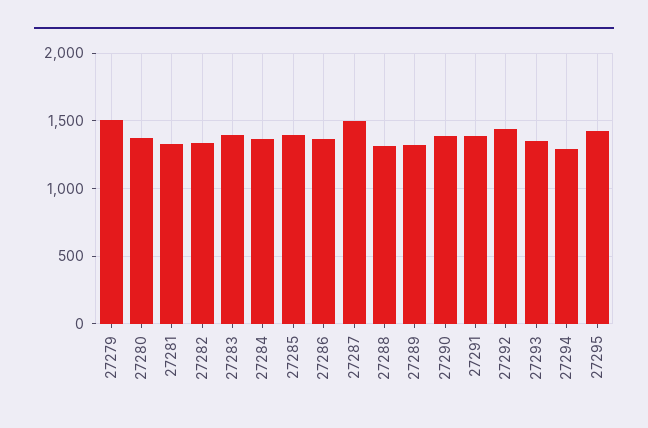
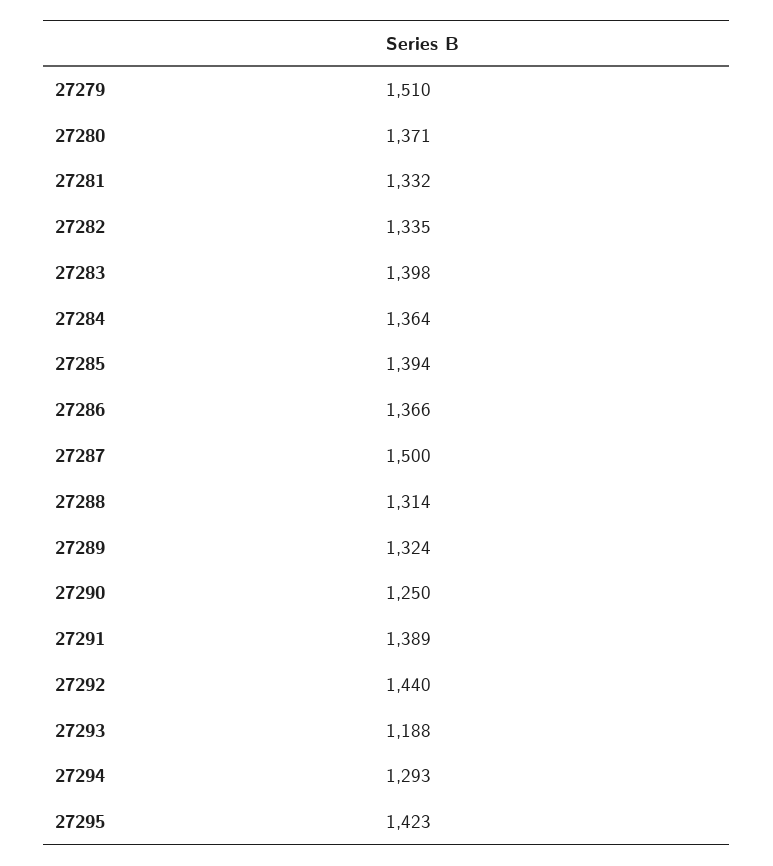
  {
    "27279": 1510,
    "27280": 1371,
    "27281": 1332,
    "27282": 1335,
    "27283": 1398,
    "27284": 1364,
    "27285": 1394,
    "27286": 1366,
    "27287": 1500,
    "27288": 1314,
    "27289": 1324,
-   "27290": 1400,
+   "27290": 1250,
    "27291": 1389,
    "27292": 1440,
-   "27293": 1350,
+   "27293": 1188,
    "27294": 1293,
    "27295": 1423
  }

